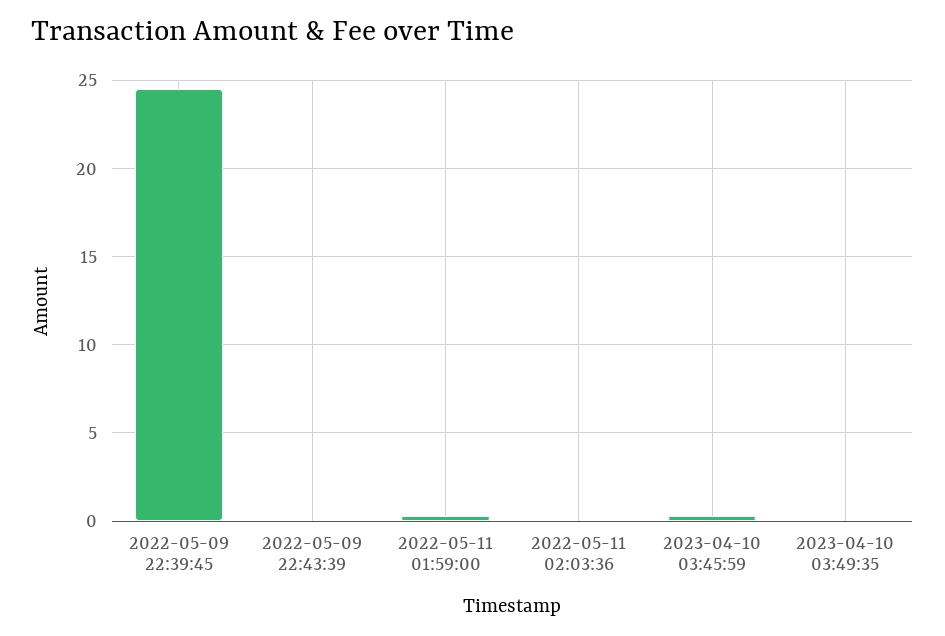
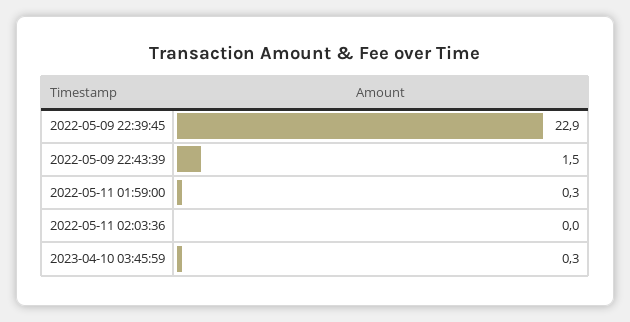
  {
-   "2022-05-09 22:39:45": 24.5,
+   "2022-05-09 22:39:45": 22.9,
-   "2022-05-09 22:43:39": 0,
+   "2022-05-09 22:43:39": 1.5,
    "2022-05-11 01:59:00": 0.3,
    "2022-05-11 02:03:36": 0,
-   "2023-04-10 03:45:59": 0.3,
+   "2023-04-10 03:45:59": 0.3
-   "2023-04-10 03:49:35": 0
  }

